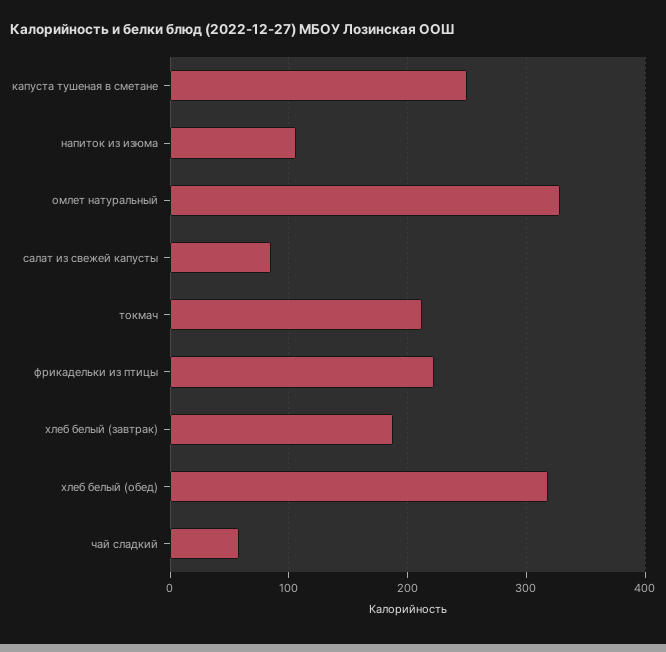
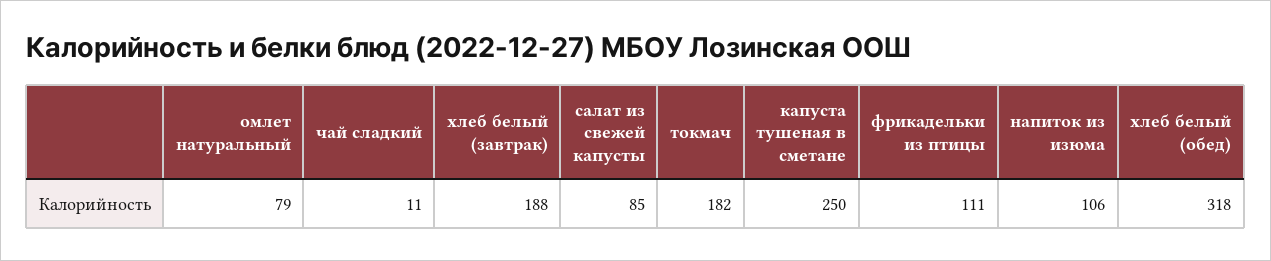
  {
    "капуста тушеная в сметане": 250,
    "напиток из изюма": 106,
-   "омлет натуральный": 330,
+   "омлет натуральный": 79,
    "салат из свежей капусты": 85,
-   "токмач": 210,
+   "токмач": 182,
-   "фрикадельки из птицы": 220,
+   "фрикадельки из птицы": 111,
    "хлеб белый (завтрак)": 188,
    "хлеб белый (обед)": 318,
-   "чай сладкий": 60
+   "чай сладкий": 11
  }

